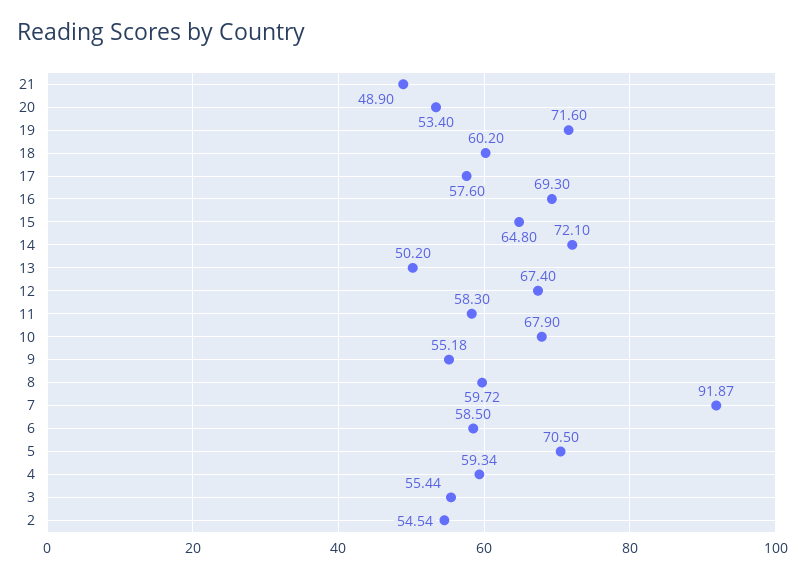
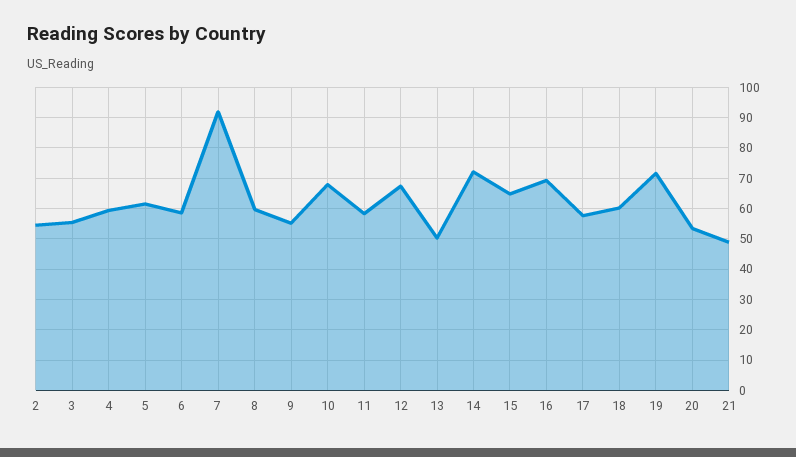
  {
    "21": 48.9,
    "20": 53.4,
    "19": 71.6,
    "18": 60.2,
    "17": 57.6,
    "16": 69.3,
    "15": 64.8,
    "14": 72.1,
    "13": 50.2,
    "12": 67.4,
    "11": 58.3,
    "10": 67.9,
    "9": 55.18,
    "8": 59.72,
    "7": 91.87,
    "6": 58.5,
-   "5": 70.5,
+   "5": 62,
    "4": 59.34,
    "3": 55.44,
    "2": 54.54
  }

